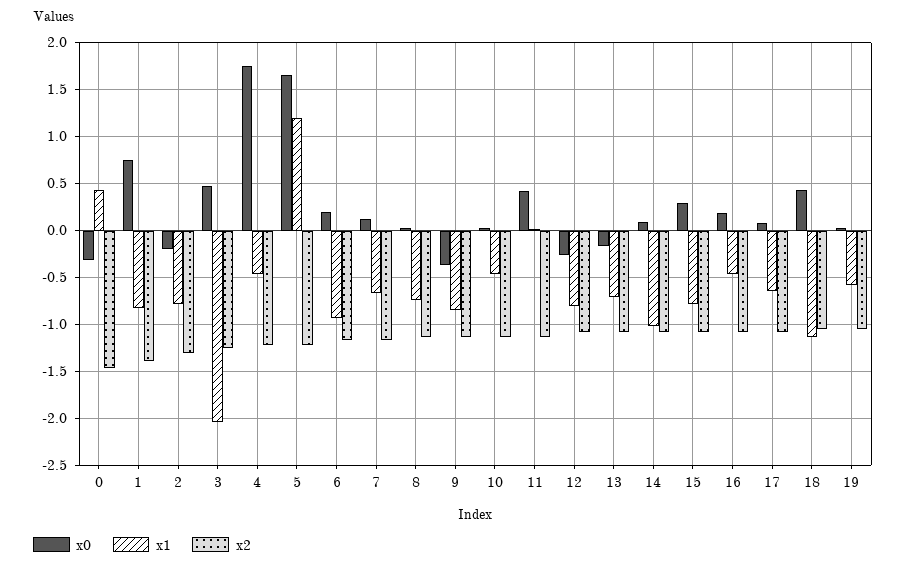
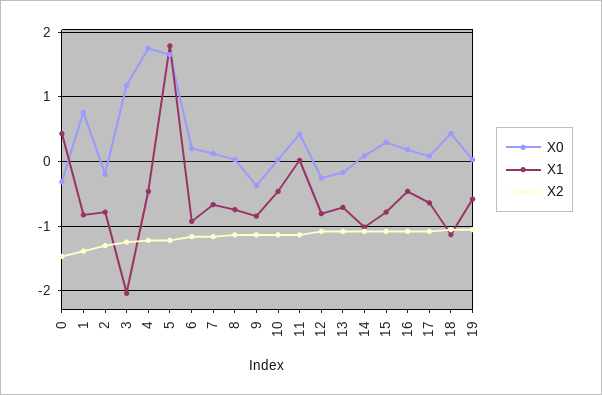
  {
    "x0": {
      "0": -0.3,
      "1": 0.8,
      "2": -0.2,
-     "3": 0.5,
+     "3": 1.2,
      "4": 1.8,
      "5": 1.7,
      "6": 0.2,
      "7": 0.1,
      "8": 0,
      "9": -0.4,
      "10": 0,
      "11": 0.4,
      "12": -0.3,
      "13": -0.2,
      "14": 0.1,
      "15": 0.3,
      "16": 0.2,
      "17": 0.1,
      "18": 0.4,
      "19": 0
    },
    "x1": {
      "0": 0.4,
      "1": -0.8,
      "2": -0.8,
      "3": -2,
      "4": -0.5,
-     "5": 1.2,
+     "5": 1.8,
      "6": -0.9,
      "7": -0.7,
      "8": -0.7,
      "9": -0.8,
      "10": -0.5,
      "11": 0,
      "12": -0.8,
      "13": -0.7,
      "14": -1,
      "15": -0.8,
      "16": -0.5,
      "17": -0.6,
      "18": -1.1,
      "19": -0.6
    },
    "x2": {
      "0": -1.5,
      "1": -1.4,
      "2": -1.3,
      "3": -1.2,
      "4": -1.2,
      "5": -1.2,
      "6": -1.2,
      "7": -1.2,
      "8": -1.1,
      "9": -1.1,
      "10": -1.1,
      "11": -1.1,
      "12": -1.1,
      "13": -1.1,
      "14": -1.1,
      "15": -1.1,
      "16": -1.1,
      "17": -1.1,
      "18": -1.1,
      "19": -1.1
    }
  }

